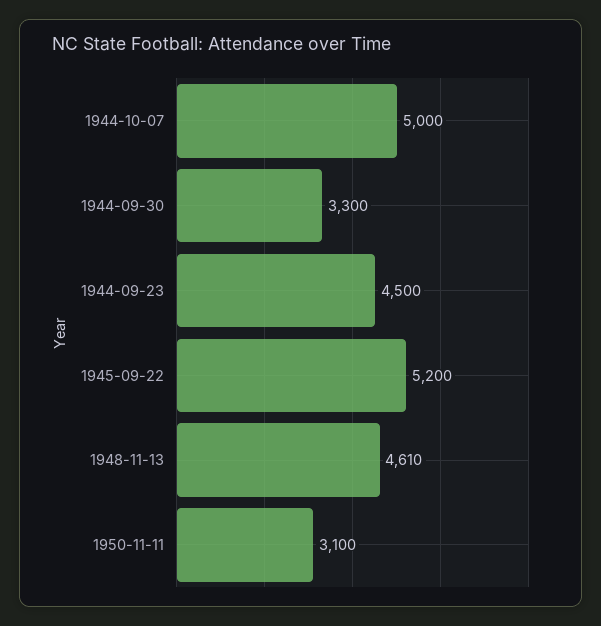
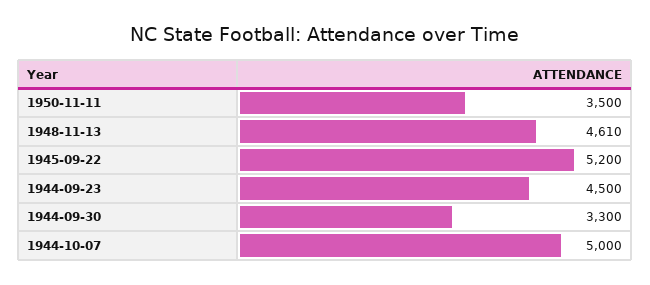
  {
    "1944-10-07": 5000,
    "1944-09-30": 3300,
    "1944-09-23": 4500,
    "1945-09-22": 5200,
    "1948-11-13": 4610,
-   "1950-11-11": 3100
+   "1950-11-11": 3500
  }

